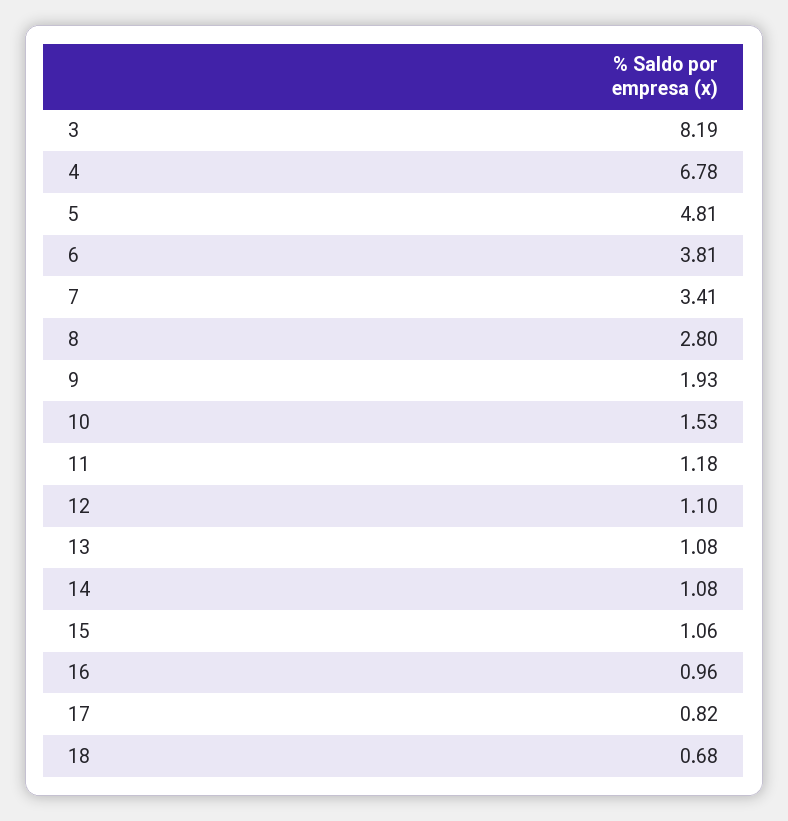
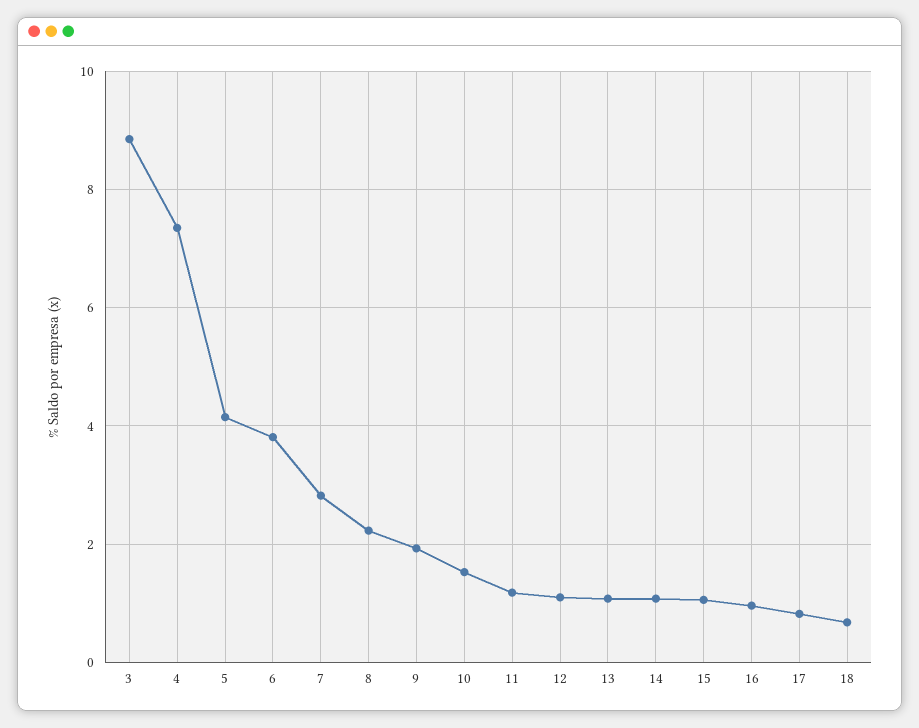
  {
-   "3": 8.19,
+   "3": 8.8,
-   "4": 6.78,
+   "4": 7.4,
-   "5": 4.81,
+   "5": 4.2,
    "6": 3.81,
-   "7": 3.41,
+   "7": 2.8,
-   "8": 2.8,
+   "8": 2.2,
    "9": 1.93,
    "10": 1.53,
    "11": 1.18,
    "12": 1.1,
    "13": 1.08,
    "14": 1.08,
    "15": 1.06,
    "16": 0.96,
    "17": 0.82,
    "18": 0.68
  }

